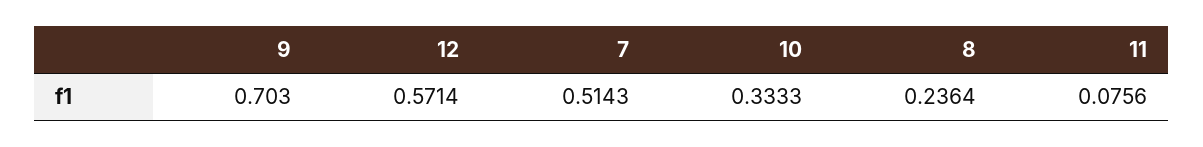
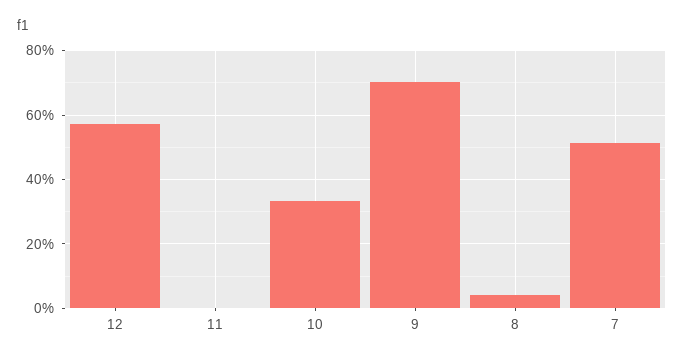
  {
    "9": 0.703,
    "12": 0.5714,
    "7": 0.5143,
    "10": 0.3333,
-   "8": 0.2364,
+   "8": 0.04,
-   "11": 0.0756
+   "11": 0
  }

